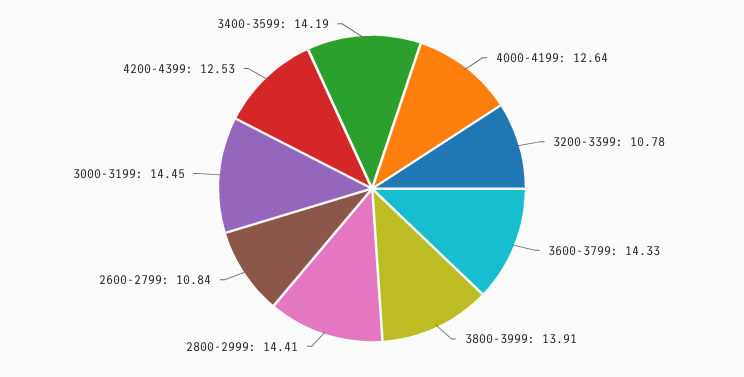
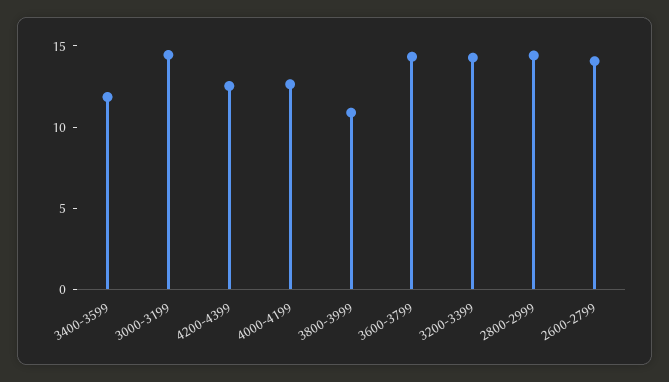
  {
    "4000-4199": 12.64,
-   "3200-3399": 10.78,
+   "3200-3399": 14,
    "3600-3799": 14.33,
-   "3800-3999": 13.91,
+   "3800-3999": 11,
    "2800-2999": 14.41,
-   "2600-2799": 10.84,
+   "2600-2799": 14,
    "3000-3199": 14.45,
    "4200-4399": 12.53,
-   "3400-3599": 14.19
+   "3400-3599": 12
  }

